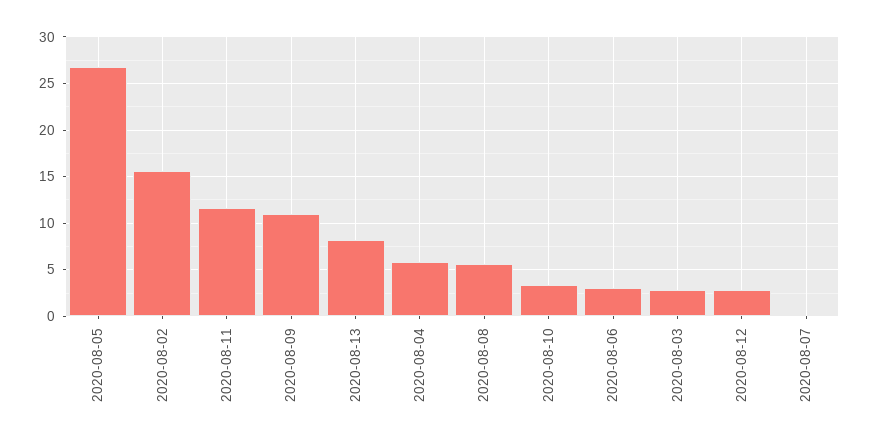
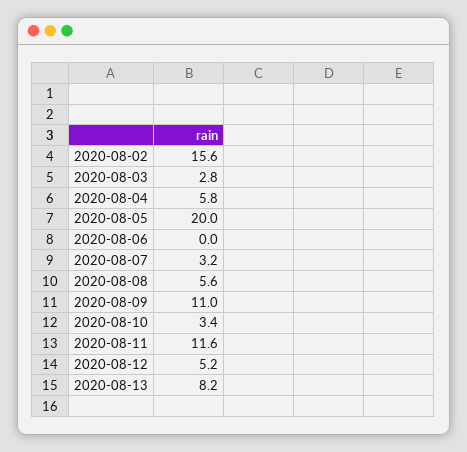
  {
-   "2020-08-05": 27,
+   "2020-08-05": 20,
    "2020-08-02": 15.6,
    "2020-08-11": 11.6,
    "2020-08-09": 11,
    "2020-08-13": 8.2,
    "2020-08-04": 5.8,
    "2020-08-08": 5.6,
    "2020-08-10": 3.4,
-   "2020-08-06": 3,
+   "2020-08-06": 0,
    "2020-08-03": 2.8,
-   "2020-08-12": 3,
+   "2020-08-12": 5.2,
-   "2020-08-07": 0
+   "2020-08-07": 3.2
  }

